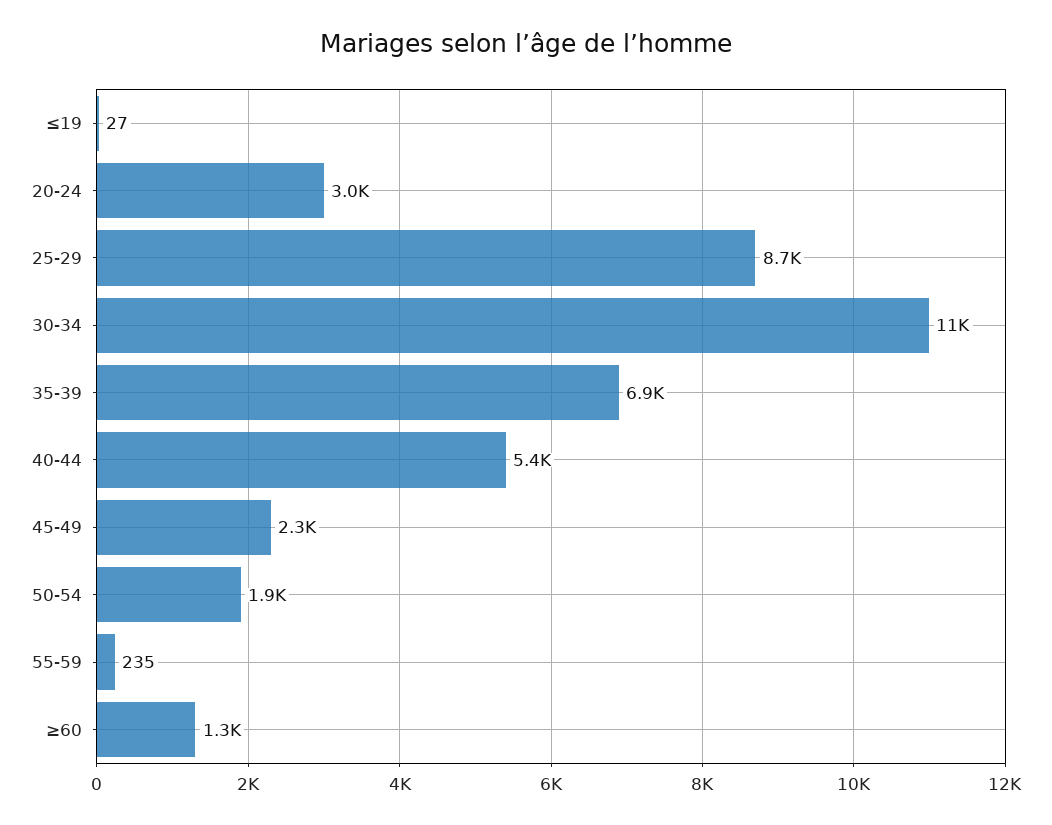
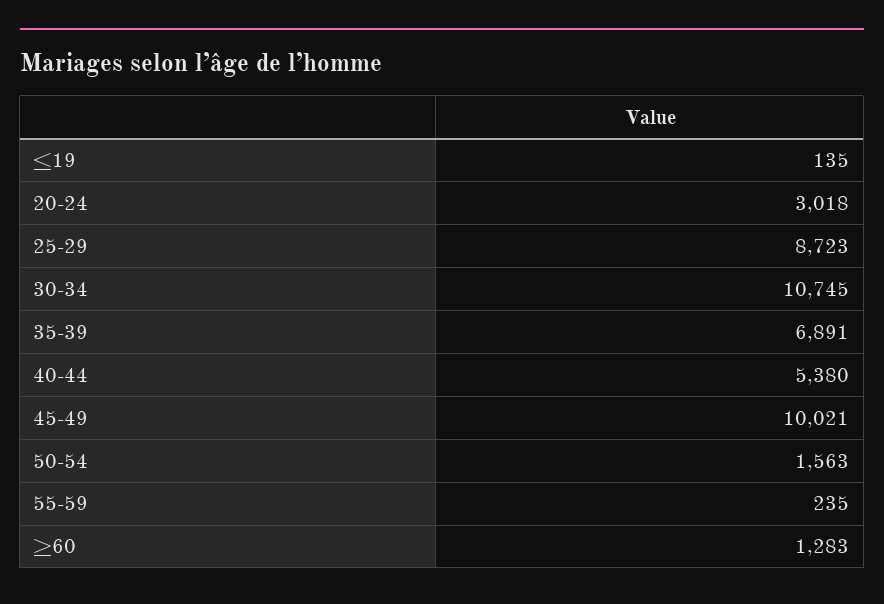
  {
-   "≤19": 27,
+   "≤19": 135,
    "20-24": 3018,
    "25-29": 8723,
    "30-34": 10745,
    "35-39": 6891,
    "40-44": 5380,
-   "45-49": 2300,
+   "45-49": 10021,
-   "50-54": 1900,
+   "50-54": 1563,
    "55-59": 235,
    "≥60": 1283
  }

